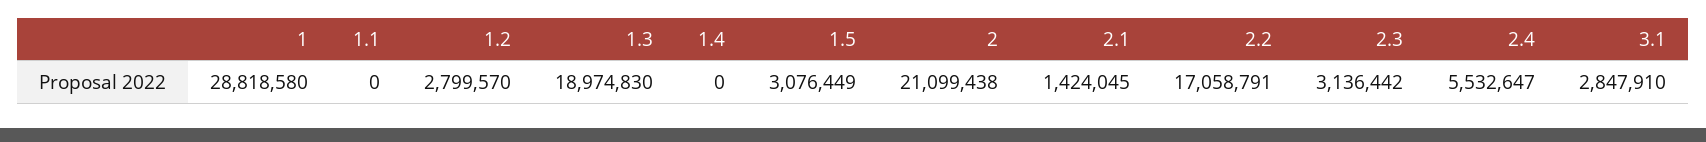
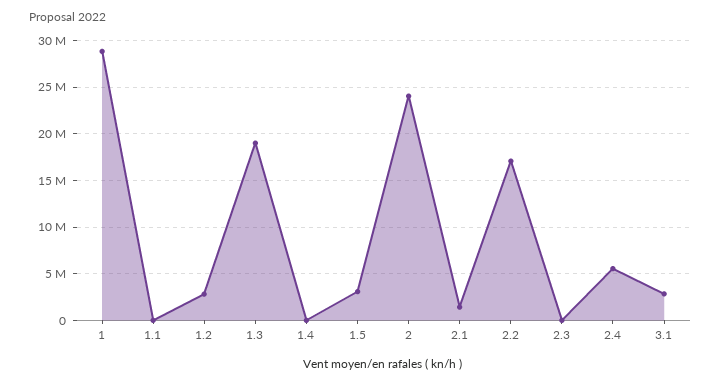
  {
    "1": 28818580,
    "1.1": 0,
    "1.2": 2799570,
    "1.3": 18974830,
    "1.4": 0,
    "1.5": 3076449,
-   "2": 21099438,
+   "2": 24000000,
    "2.1": 1424045,
    "2.2": 17058791,
-   "2.3": 3136442,
+   "2.3": 0,
    "2.4": 5532647,
    "3.1": 2847910
  }

